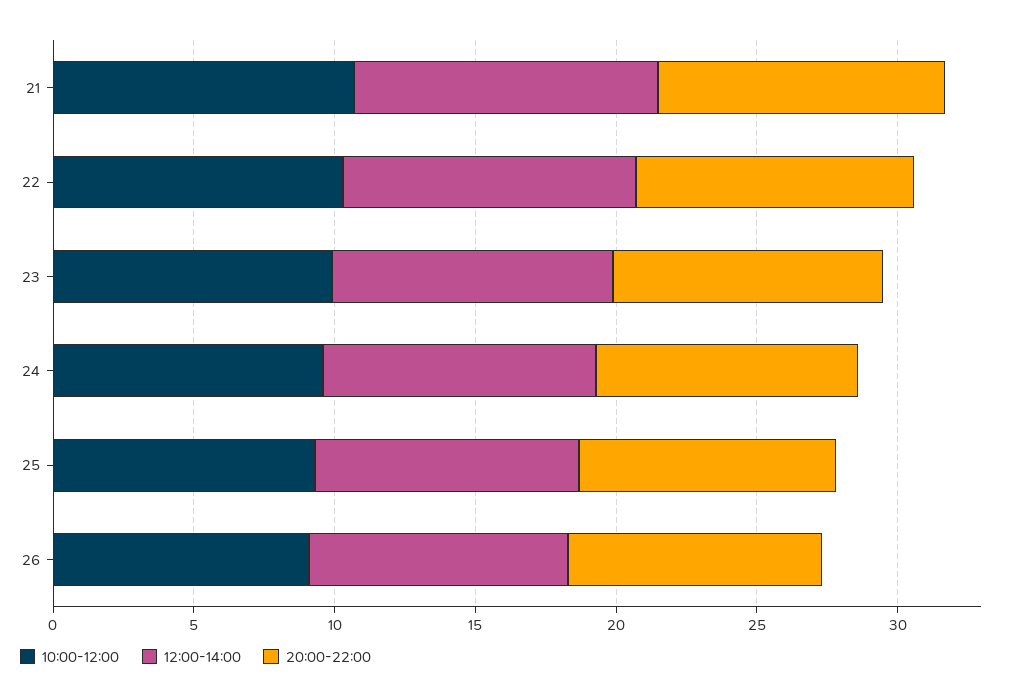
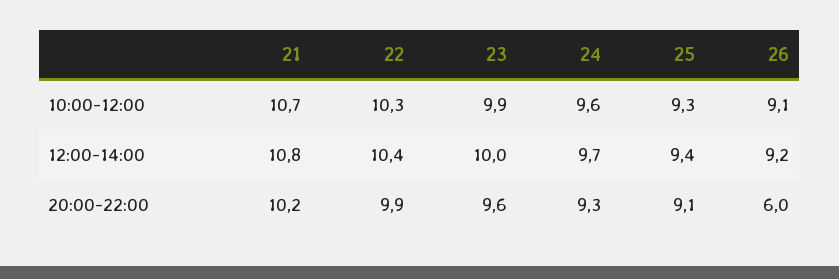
  {
    "10:00-12:00": {
      "21": 10.7,
      "22": 10.3,
      "23": 9.9,
      "24": 9.6,
      "25": 9.3,
      "26": 9.1
    },
    "12:00-14:00": {
      "21": 10.8,
      "22": 10.4,
      "23": 10,
      "24": 9.7,
      "25": 9.4,
      "26": 9.2
    },
    "20:00-22:00": {
      "21": 10.2,
      "22": 9.9,
      "23": 9.6,
      "24": 9.3,
      "25": 9.1,
-     "26": 9
+     "26": 6
    }
  }

